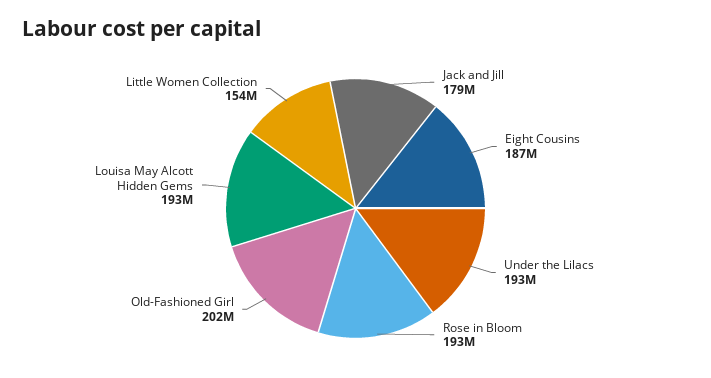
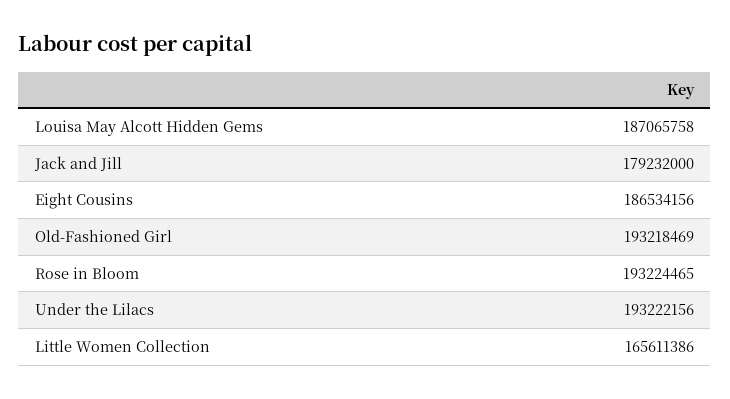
  {
    "Jack and Jill": 179232000,
    "Eight Cousins": 186534156,
    "Under the Lilacs": 193222156,
    "Rose in Bloom": 193224465,
-   "Old-Fashioned Girl": 202000000,
+   "Old-Fashioned Girl": 193218469,
-   "Louisa May Alcott Hidden Gems": 193000000,
+   "Louisa May Alcott Hidden Gems": 187065758,
-   "Little Women Collection": 154000000
+   "Little Women Collection": 165611386
  }

